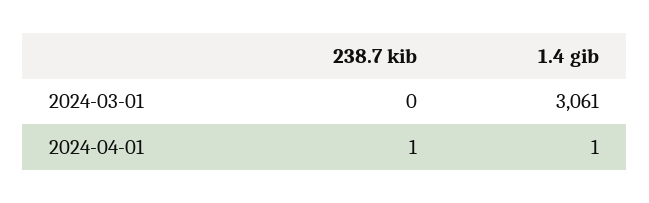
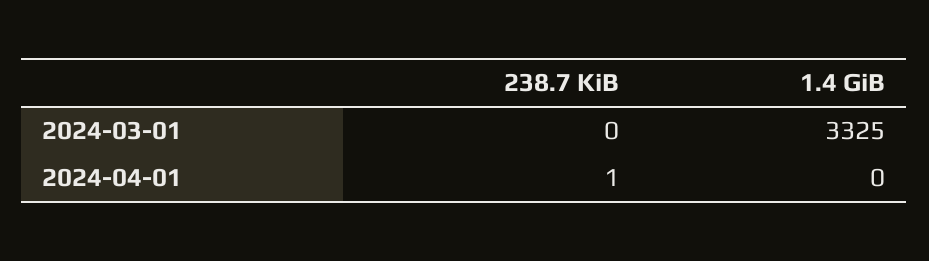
  {
    "238.7 kib": {
      "2024-03-01": 0,
      "2024-04-01": 1
    },
    "1.4 gib": {
-     "2024-03-01": 3061,
+     "2024-03-01": 3325,
-     "2024-04-01": 1
+     "2024-04-01": 0
    }
  }

